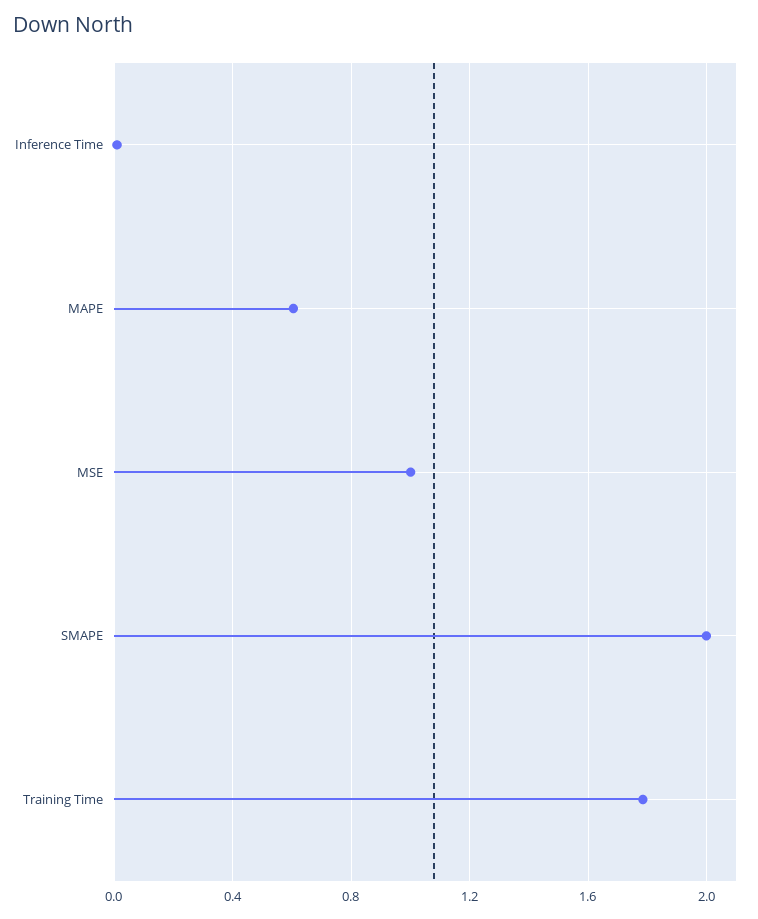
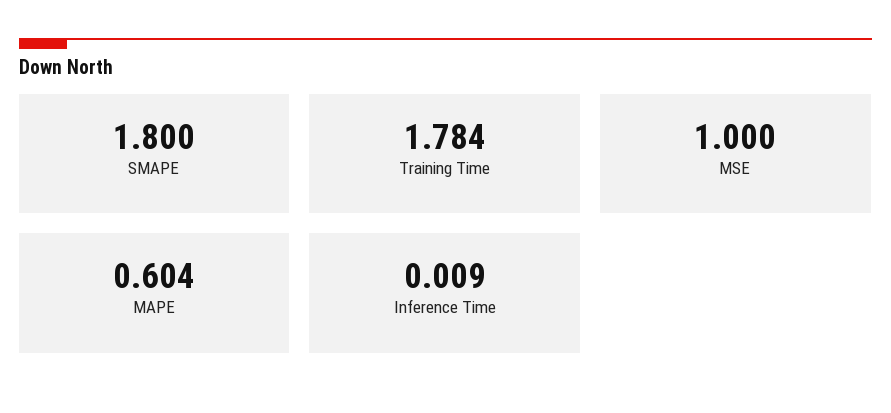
  {
    "Inference Time": 0.009,
    "MAPE": 0.604,
    "MSE": 1,
-   "SMAPE": 2,
+   "SMAPE": 1.8,
    "Training Time": 1.784
  }

